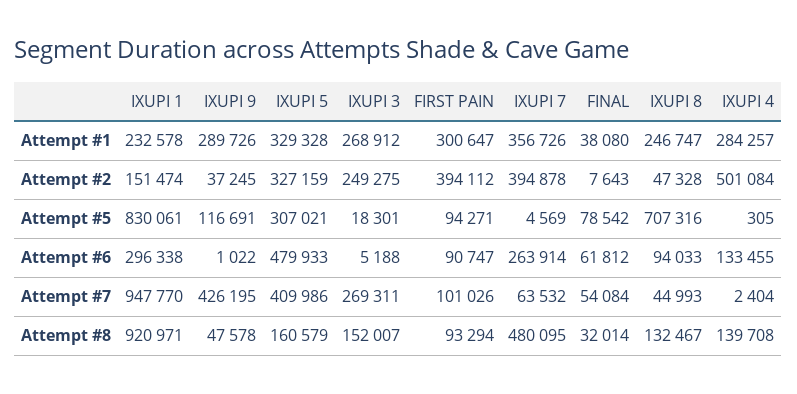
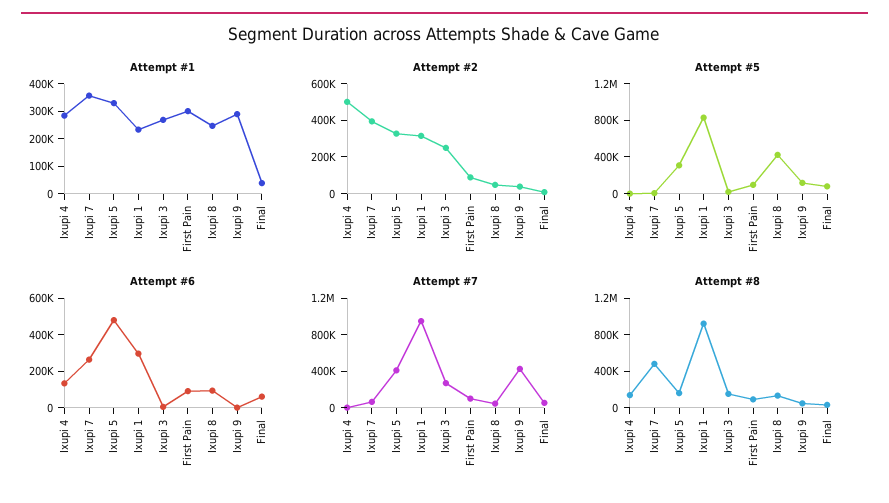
  {
    "Attempt #1": {
      "IXUPI 1": 232578,
      "IXUPI 9": 289726,
      "IXUPI 5": 329328,
      "IXUPI 3": 268912,
      "FIRST PAIN": 300647,
      "IXUPI 7": 356726,
      "FINAL": 38080,
      "IXUPI 8": 246747,
      "IXUPI 4": 284257
    },
    "Attempt #2": {
-     "IXUPI 1": 151474,
+     "IXUPI 1": 300000,
      "IXUPI 9": 37245,
      "IXUPI 5": 327159,
      "IXUPI 3": 249275,
-     "FIRST PAIN": 394112,
+     "FIRST PAIN": 100000,
      "IXUPI 7": 394878,
      "FINAL": 7643,
      "IXUPI 8": 47328,
      "IXUPI 4": 501084
    },
    "Attempt #5": {
      "IXUPI 1": 830061,
      "IXUPI 9": 116691,
      "IXUPI 5": 307021,
      "IXUPI 3": 18301,
      "FIRST PAIN": 94271,
      "IXUPI 7": 4569,
      "FINAL": 78542,
-     "IXUPI 8": 707316,
+     "IXUPI 8": 400000,
      "IXUPI 4": 305
    },
    "Attempt #6": {
      "IXUPI 1": 296338,
      "IXUPI 9": 1022,
      "IXUPI 5": 479933,
      "IXUPI 3": 5188,
      "FIRST PAIN": 90747,
      "IXUPI 7": 263914,
      "FINAL": 61812,
      "IXUPI 8": 94033,
      "IXUPI 4": 133455
    },
    "Attempt #7": {
      "IXUPI 1": 947770,
      "IXUPI 9": 426195,
      "IXUPI 5": 409986,
      "IXUPI 3": 269311,
      "FIRST PAIN": 101026,
      "IXUPI 7": 63532,
      "FINAL": 54084,
      "IXUPI 8": 44993,
      "IXUPI 4": 2404
    },
    "Attempt #8": {
      "IXUPI 1": 920971,
      "IXUPI 9": 47578,
      "IXUPI 5": 160579,
      "IXUPI 3": 152007,
      "FIRST PAIN": 93294,
      "IXUPI 7": 480095,
      "FINAL": 32014,
      "IXUPI 8": 132467,
      "IXUPI 4": 139708
    }
  }

